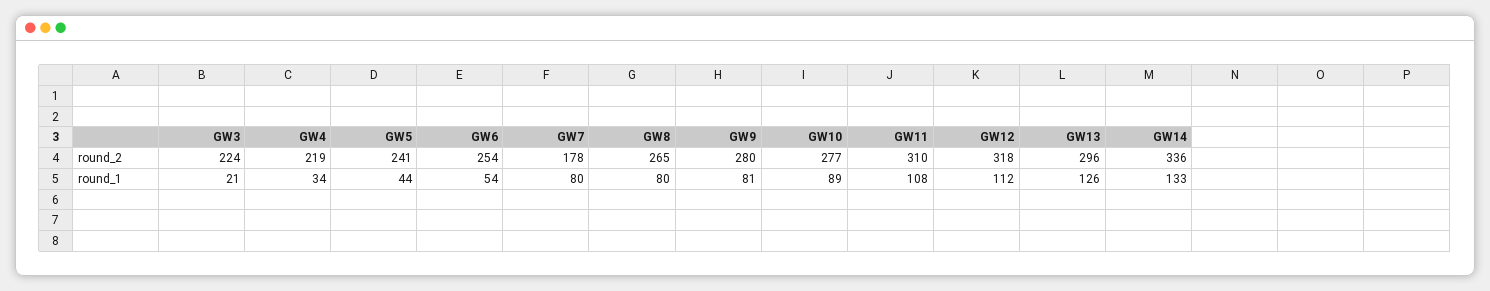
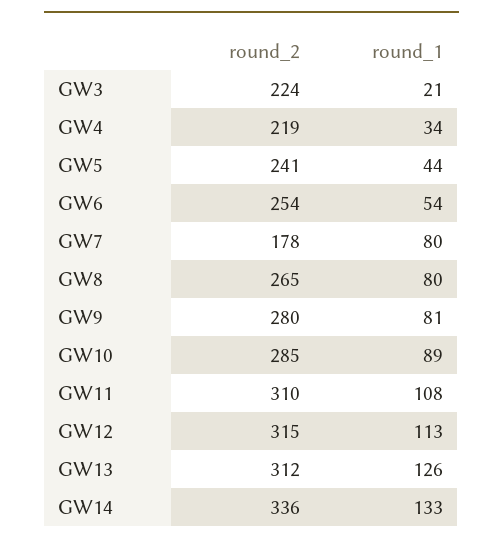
  {
    "GW3": {
      "round_2": 224,
      "round_1": 21
    },
    "GW4": {
      "round_2": 219,
      "round_1": 34
    },
    "GW5": {
      "round_2": 241,
      "round_1": 44
    },
    "GW6": {
      "round_2": 254,
      "round_1": 54
    },
    "GW7": {
      "round_2": 178,
      "round_1": 80
    },
    "GW8": {
      "round_2": 265,
      "round_1": 80
    },
    "GW9": {
      "round_2": 280,
      "round_1": 81
    },
    "GW10": {
-     "round_2": 277,
+     "round_2": 285,
      "round_1": 89
    },
    "GW11": {
      "round_2": 310,
      "round_1": 108
    },
    "GW12": {
-     "round_2": 318,
+     "round_2": 315,
-     "round_1": 112
+     "round_1": 113
    },
    "GW13": {
-     "round_2": 296,
+     "round_2": 312,
      "round_1": 126
    },
    "GW14": {
      "round_2": 336,
      "round_1": 133
    }
  }

